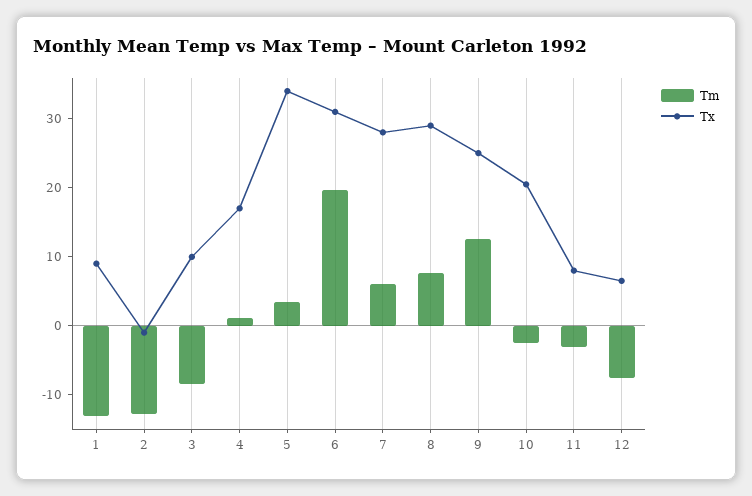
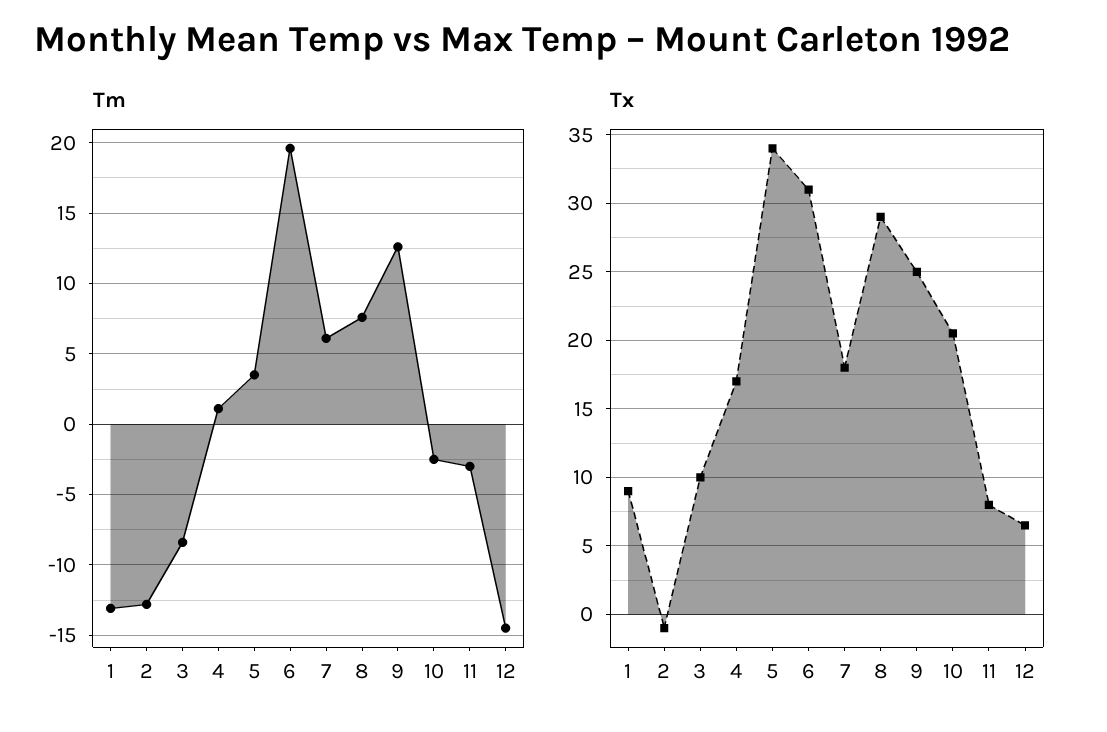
  {
    "Tm": {
      "1": -13,
      "2": -13,
      "3": -8.5,
      "4": 1,
      "5": 3.5,
      "6": 19.5,
      "7": 6,
      "8": 7.5,
      "9": 12.5,
      "10": -2.5,
      "11": -3,
-     "12": -8
+     "12": -14.5
    },
    "Tx": {
      "1": 9,
      "2": -1,
      "3": 10,
      "4": 17,
      "5": 34,
      "6": 31,
-     "7": 28,
+     "7": 18,
      "8": 29,
      "9": 25,
      "10": 20.5,
      "11": 8,
      "12": 6.5
    }
  }

